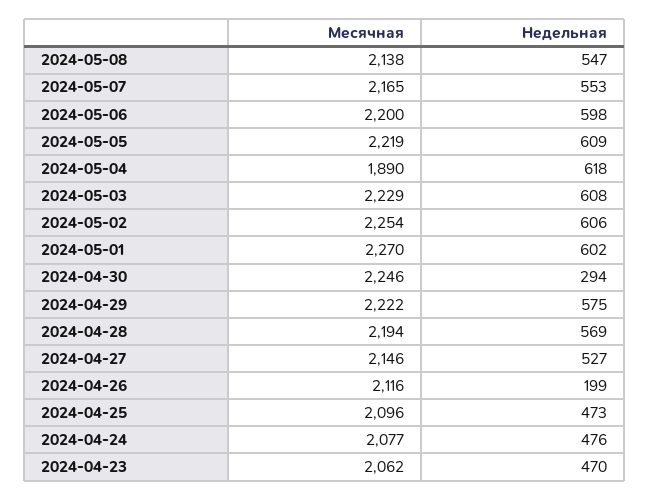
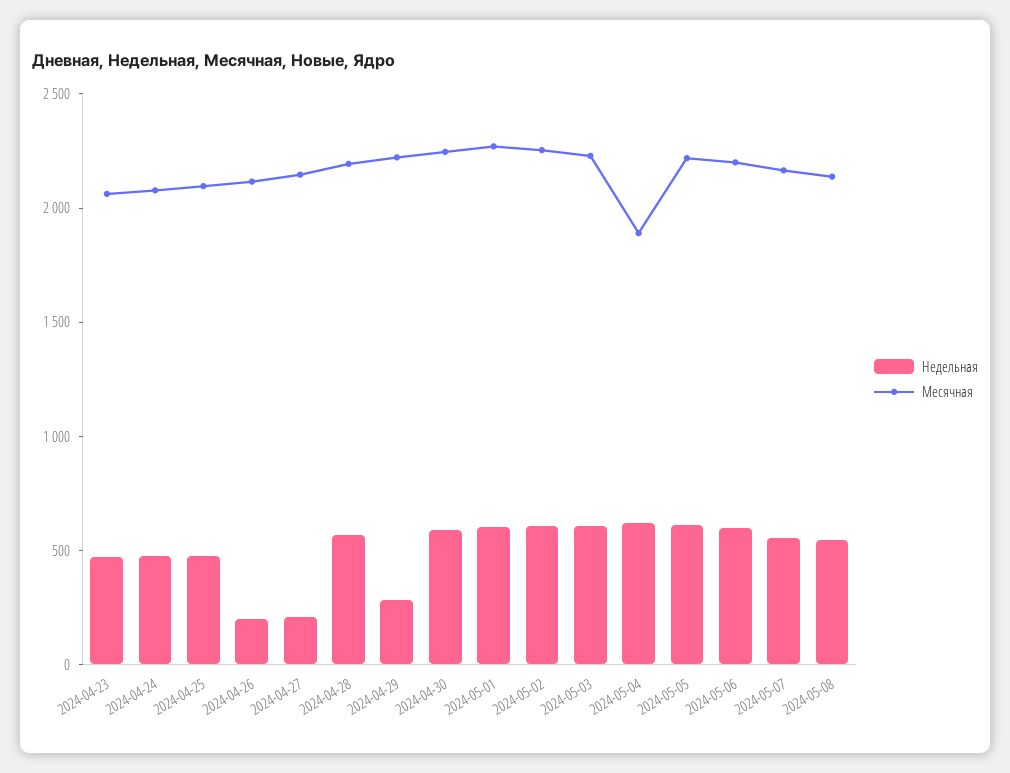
  {
    "Месячная": {
      "2024-05-08": 2138,
      "2024-05-07": 2165,
      "2024-05-06": 2200,
      "2024-05-05": 2219,
      "2024-05-04": 1890,
      "2024-05-03": 2229,
      "2024-05-02": 2254,
      "2024-05-01": 2270,
      "2024-04-30": 2246,
      "2024-04-29": 2222,
      "2024-04-28": 2194,
      "2024-04-27": 2146,
      "2024-04-26": 2116,
      "2024-04-25": 2096,
      "2024-04-24": 2077,
      "2024-04-23": 2062
    },
    "Недельная": {
      "2024-05-08": 547,
      "2024-05-07": 553,
      "2024-05-06": 598,
      "2024-05-05": 609,
      "2024-05-04": 618,
      "2024-05-03": 608,
      "2024-05-02": 606,
      "2024-05-01": 602,
-     "2024-04-30": 294,
+     "2024-04-30": 600,
-     "2024-04-29": 575,
+     "2024-04-29": 300,
      "2024-04-28": 569,
-     "2024-04-27": 527,
+     "2024-04-27": 200,
      "2024-04-26": 199,
      "2024-04-25": 473,
      "2024-04-24": 476,
      "2024-04-23": 470
    }
  }

